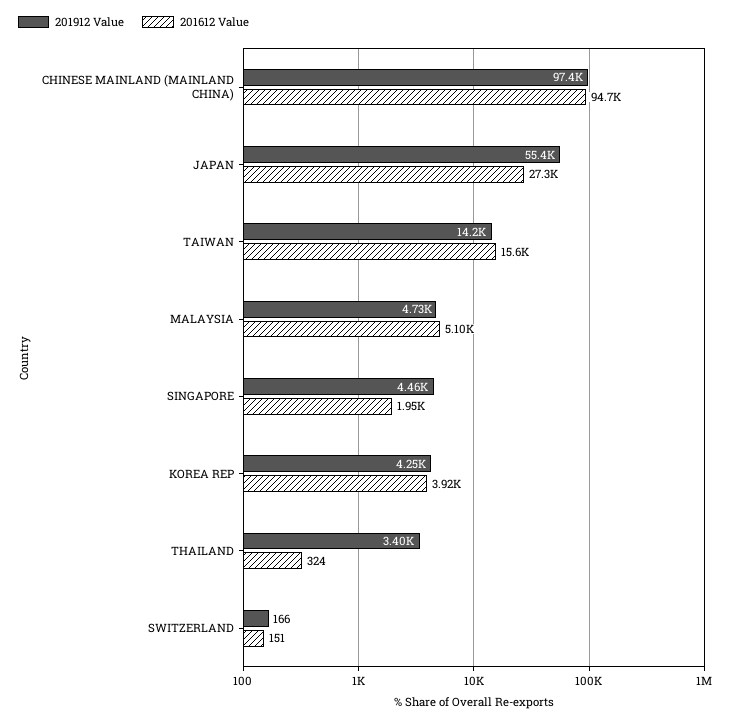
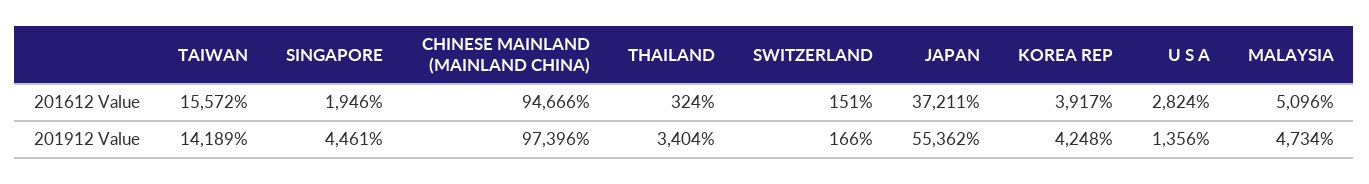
  {
    "201912 Value": {
      "CHINESE MAINLAND (MAINLAND CHINA)": 97396,
      "JAPAN": 55362,
      "TAIWAN": 14189,
      "MALAYSIA": 4734,
      "SINGAPORE": 4461,
      "KOREA REP": 4248,
      "THAILAND": 3404,
-     "SWITZERLAND": 166
+     "SWITZERLAND": 166,
+     "U S A": 1356
    },
    "201612 Value": {
      "CHINESE MAINLAND (MAINLAND CHINA)": 94666,
-     "JAPAN": 27300,
+     "JAPAN": 37211,
      "TAIWAN": 15572,
      "MALAYSIA": 5096,
      "SINGAPORE": 1946,
      "KOREA REP": 3917,
      "THAILAND": 324,
-     "SWITZERLAND": 151
+     "SWITZERLAND": 151,
+     "U S A": 2824
    }
  }

